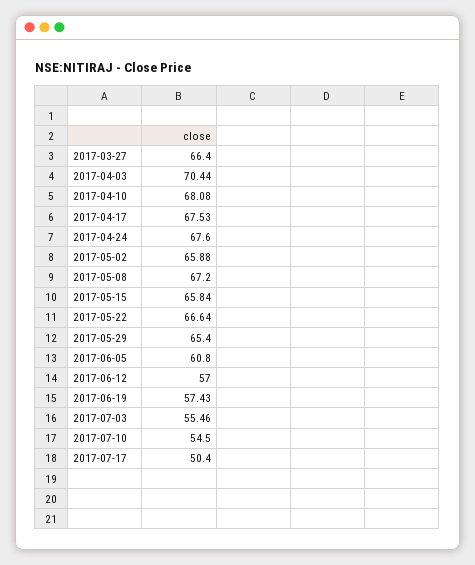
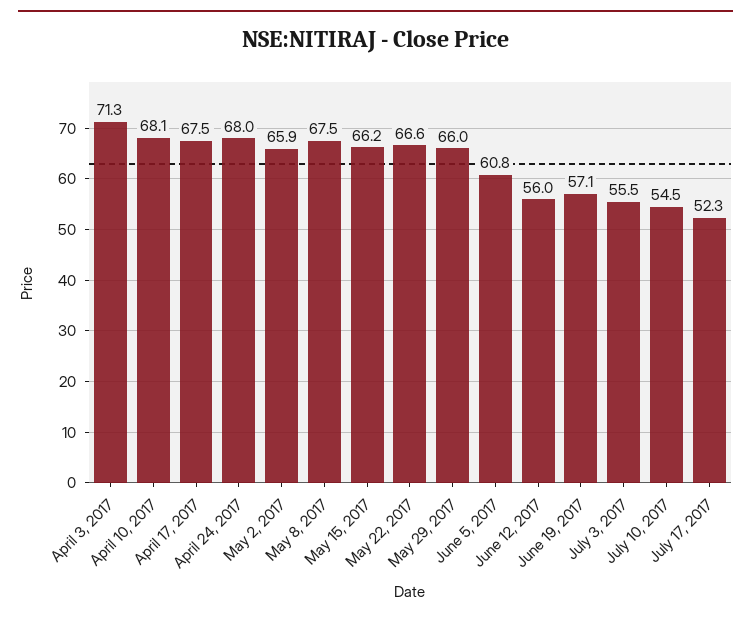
  {
-   "2017-03-27": 66.4,
-   "2017-04-03": 70.44,
+   "2017-04-03": 71.3,
    "2017-04-10": 68.08,
    "2017-04-17": 67.53,
-   "2017-04-24": 67.6,
+   "2017-04-24": 68,
    "2017-05-02": 65.88,
-   "2017-05-08": 67.2,
+   "2017-05-08": 67.5,
-   "2017-05-15": 65.84,
+   "2017-05-15": 66.2,
    "2017-05-22": 66.64,
-   "2017-05-29": 65.4,
+   "2017-05-29": 66,
    "2017-06-05": 60.8,
-   "2017-06-12": 57,
+   "2017-06-12": 56,
-   "2017-06-19": 57.43,
+   "2017-06-19": 57.1,
    "2017-07-03": 55.46,
    "2017-07-10": 54.5,
-   "2017-07-17": 50.4
+   "2017-07-17": 52.3
  }

